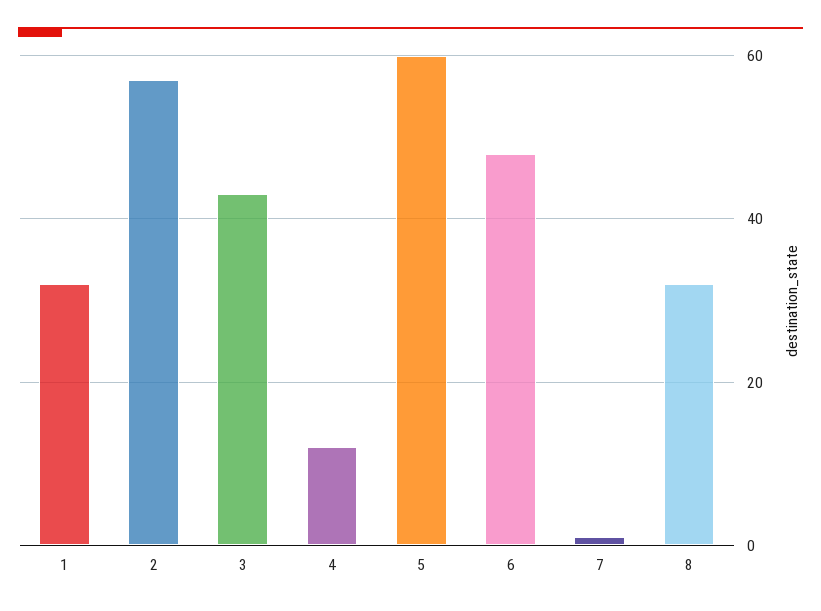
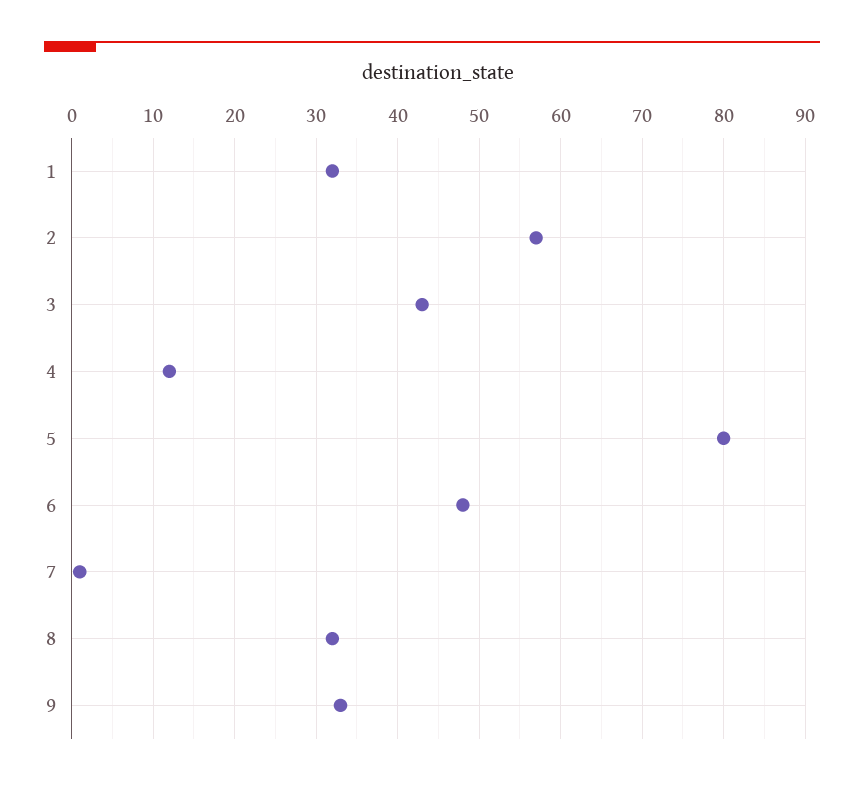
  {
    "1": 32,
    "2": 57,
    "3": 43,
    "4": 12,
-   "5": 60,
+   "5": 80,
    "6": 48,
    "7": 1,
-   "8": 32
+   "8": 32,
+   "9": 33
  }

